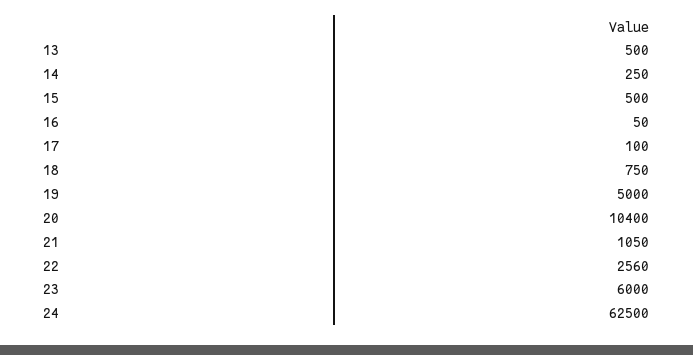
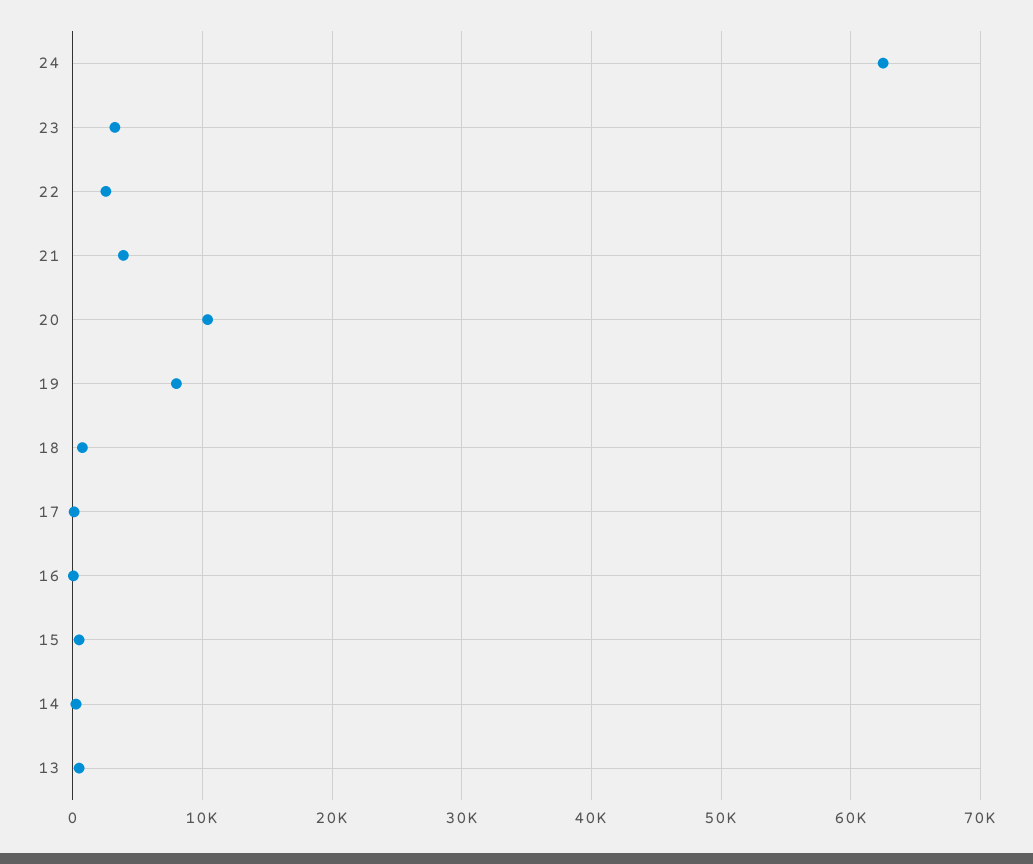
  {
    "13": 500,
    "14": 250,
    "15": 500,
    "16": 50,
    "17": 100,
    "18": 750,
-   "19": 5000,
+   "19": 8000,
    "20": 10400,
-   "21": 1050,
+   "21": 4000,
    "22": 2560,
-   "23": 6000,
+   "23": 3000,
    "24": 62500
  }

